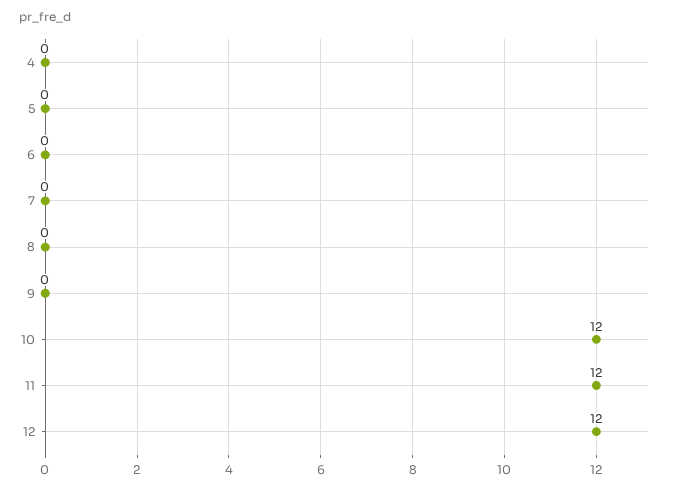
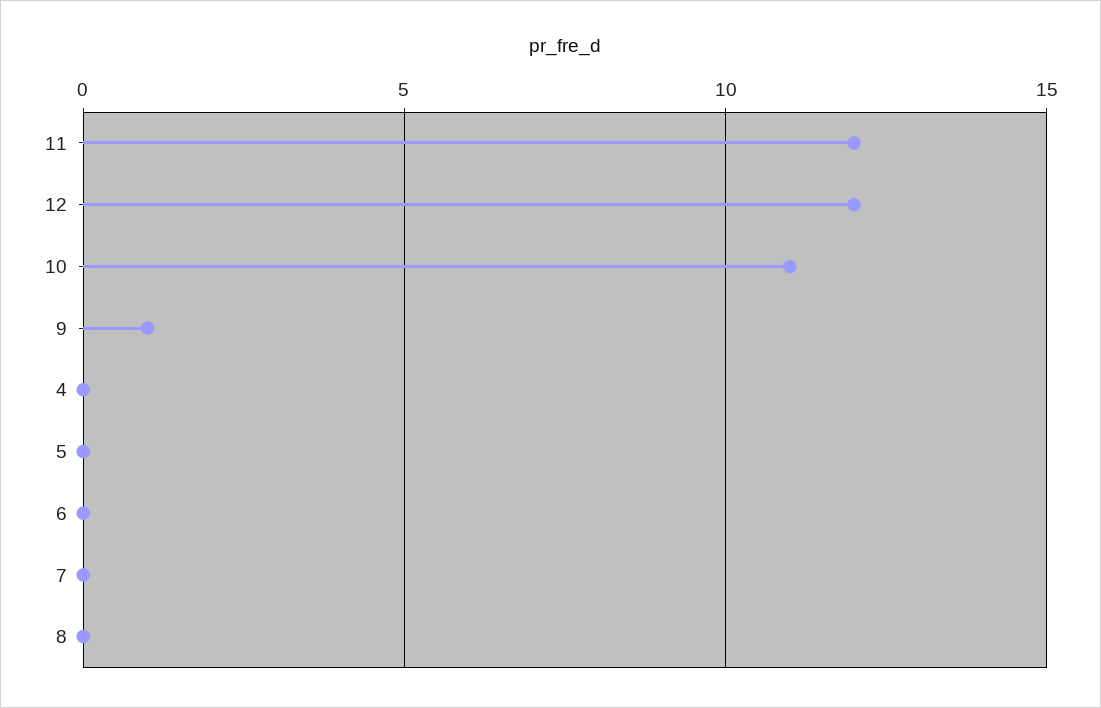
  {
    "4": 0,
    "5": 0,
    "6": 0,
    "7": 0,
    "8": 0,
-   "9": 0,
+   "9": 1,
-   "10": 12,
+   "10": 11,
    "11": 12,
    "12": 12
  }

